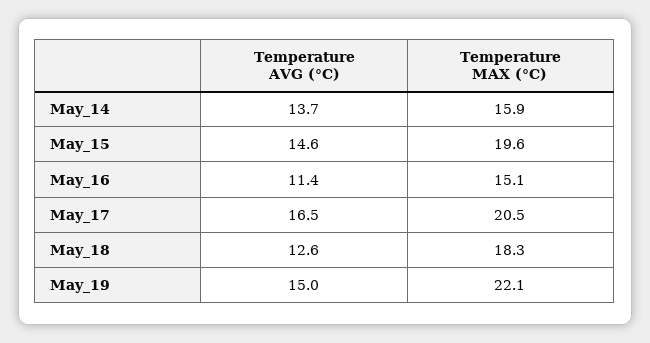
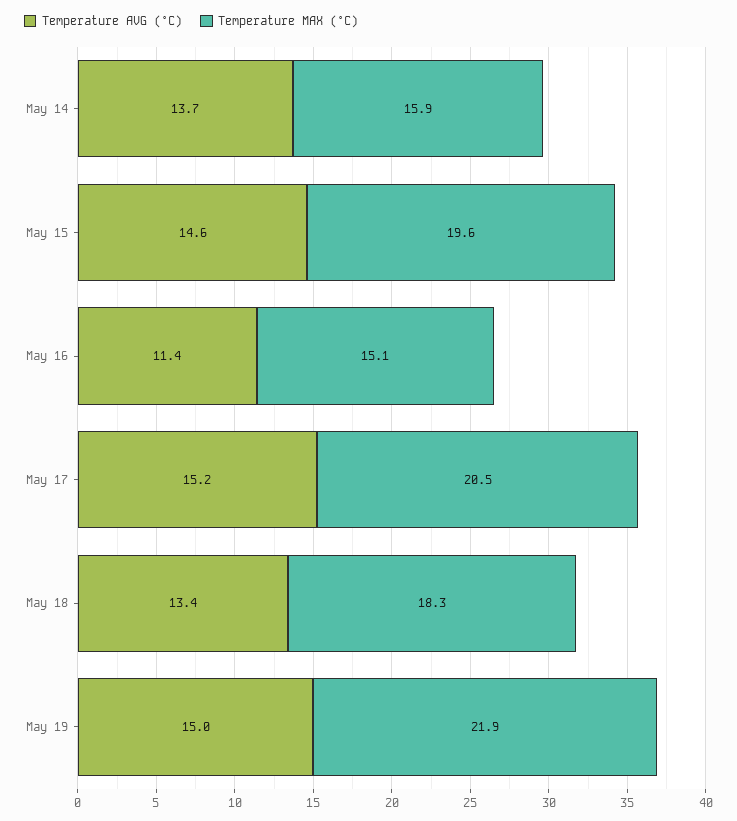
  {
    "Temperature AVG (°C)": {
      "May_14": 13.7,
      "May_15": 14.6,
      "May_16": 11.4,
-     "May_17": 16.5,
+     "May_17": 15.2,
-     "May_18": 12.6,
+     "May_18": 13.4,
      "May_19": 15
    },
    "Temperature MAX (°C)": {
      "May_14": 15.9,
      "May_15": 19.6,
      "May_16": 15.1,
      "May_17": 20.5,
      "May_18": 18.3,
-     "May_19": 22.1
+     "May_19": 21.9
    }
  }

